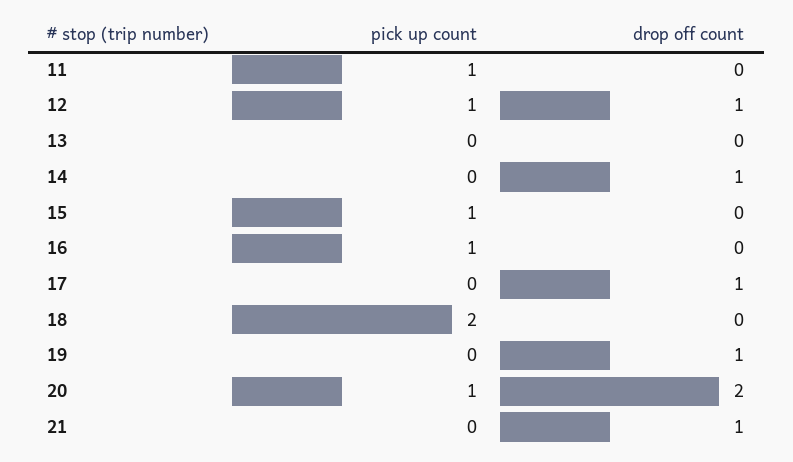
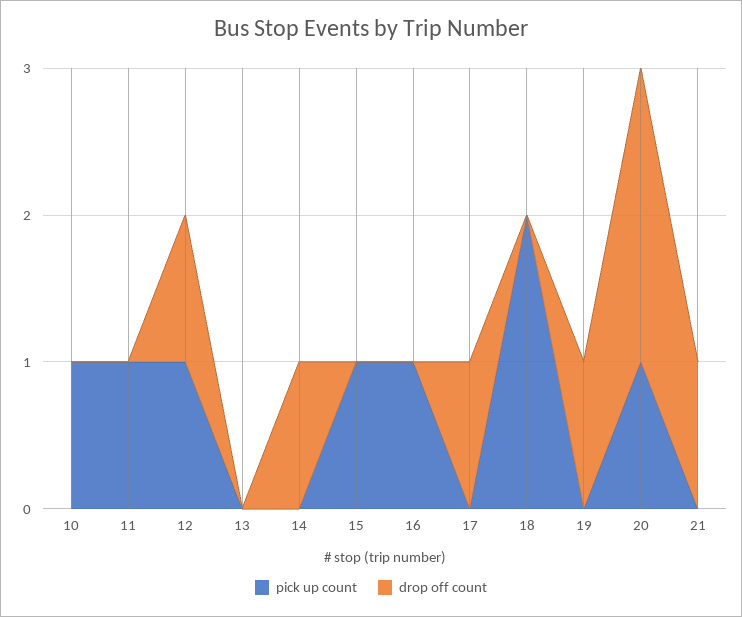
  {
    "pick up count": {
      "11": 1,
      "12": 1,
      "13": 0,
      "14": 0,
      "15": 1,
      "16": 1,
      "17": 0,
      "18": 2,
      "19": 0,
      "20": 1,
-     "21": 0
+     "21": 0,
+     "10": 1
    },
    "drop off count": {
      "11": 0,
      "12": 1,
      "13": 0,
      "14": 1,
      "15": 0,
      "16": 0,
      "17": 1,
      "18": 0,
      "19": 1,
      "20": 2,
-     "21": 1
+     "21": 1,
+     "10": 0
    }
  }

